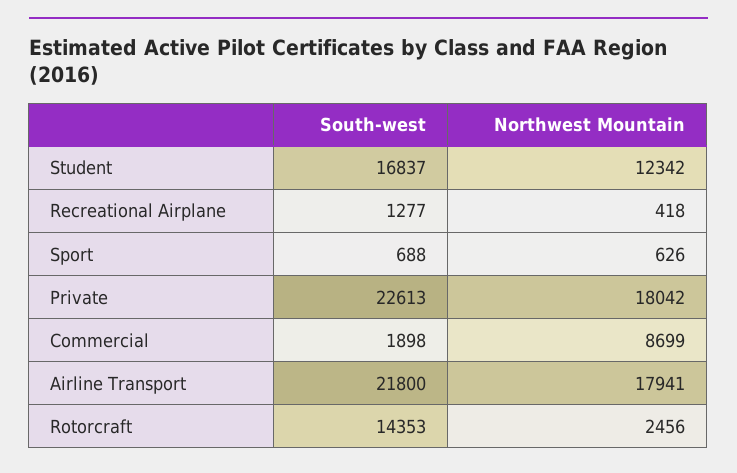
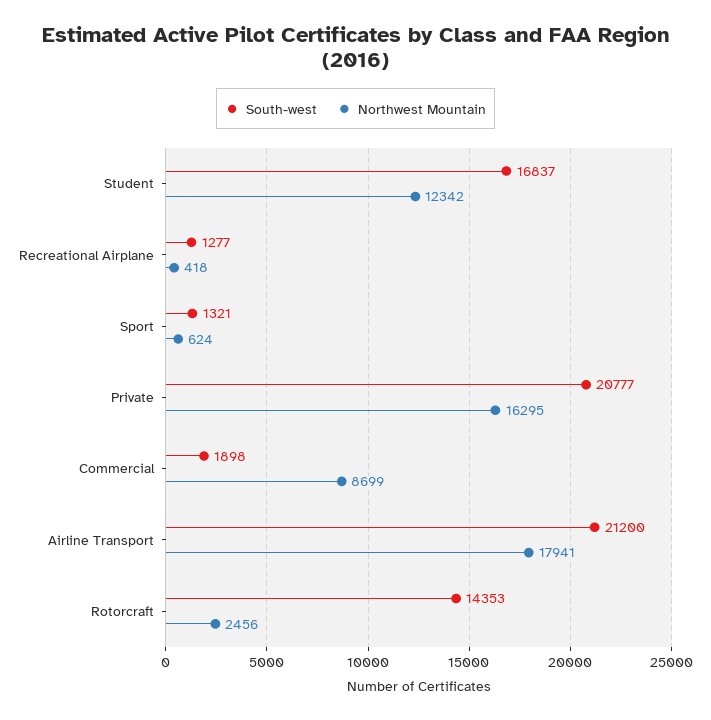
  {
    "South-west": {
      "Student": 16837,
      "Recreational Airplane": 1277,
-     "Sport": 688,
+     "Sport": 1321,
-     "Private": 22613,
+     "Private": 20777,
      "Commercial": 1898,
-     "Airline Transport": 21800,
+     "Airline Transport": 21200,
      "Rotorcraft": 14353
    },
    "Northwest Mountain": {
      "Student": 12342,
      "Recreational Airplane": 418,
-     "Sport": 626,
+     "Sport": 624,
-     "Private": 18042,
+     "Private": 16295,
      "Commercial": 8699,
      "Airline Transport": 17941,
      "Rotorcraft": 2456
    }
  }

